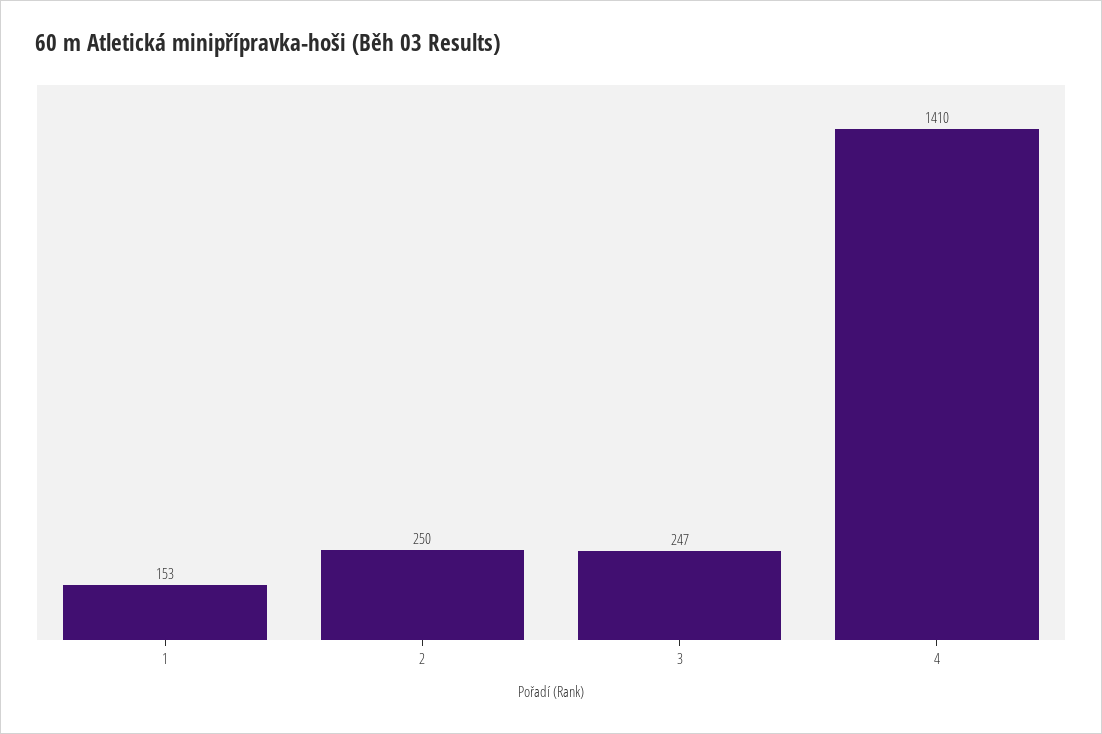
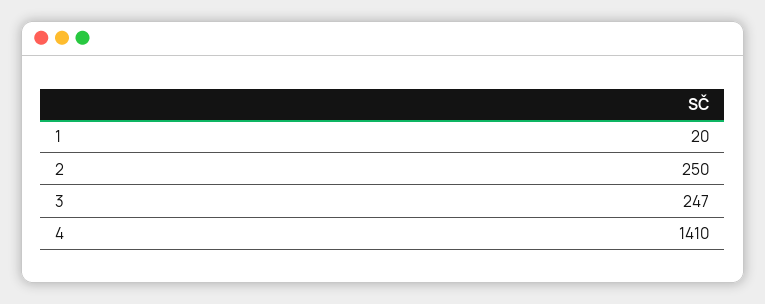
  {
-   "1": 153,
+   "1": 20,
    "2": 250,
    "3": 247,
    "4": 1410
  }

